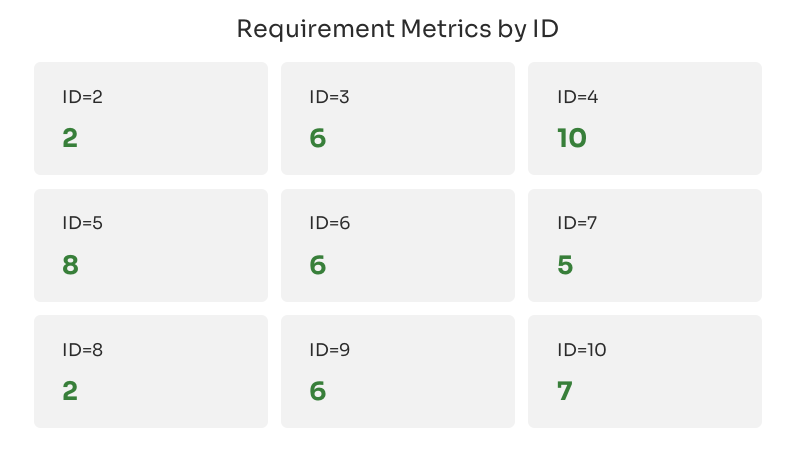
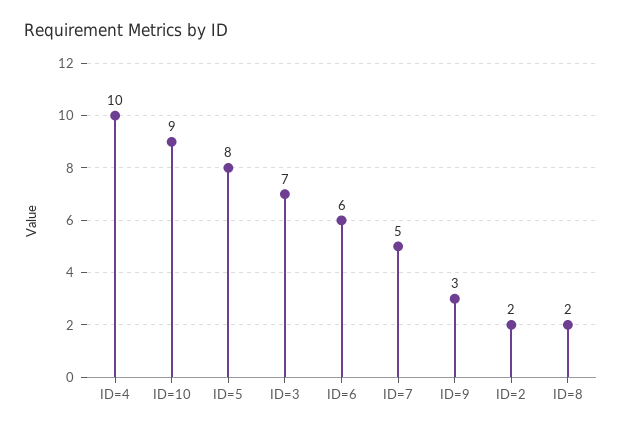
  {
    "ID=2": 2,
-   "ID=3": 6,
+   "ID=3": 7,
    "ID=4": 10,
    "ID=5": 8,
    "ID=6": 6,
    "ID=7": 5,
    "ID=8": 2,
-   "ID=9": 6,
+   "ID=9": 3,
-   "ID=10": 7
+   "ID=10": 9
  }

